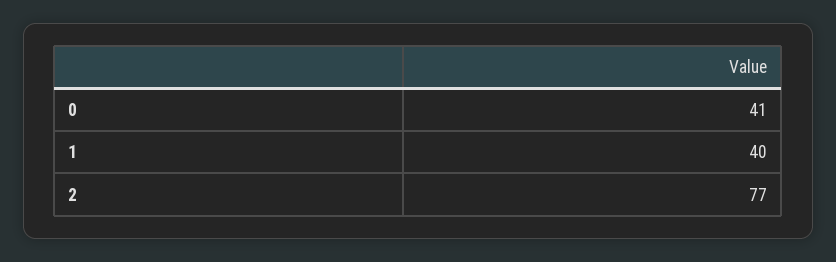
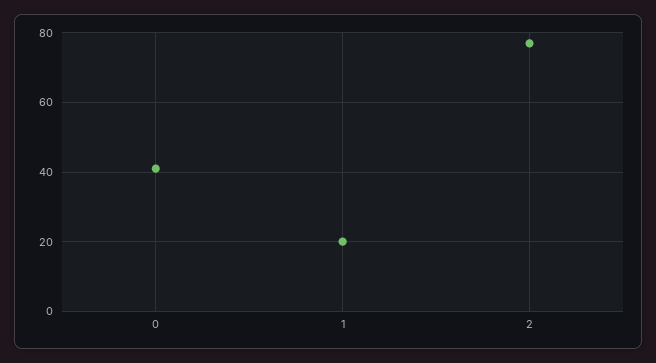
  {
    "0": 41,
-   "1": 40,
+   "1": 20,
    "2": 77
  }

